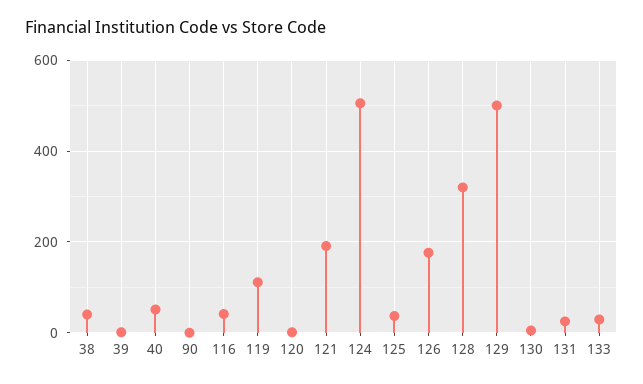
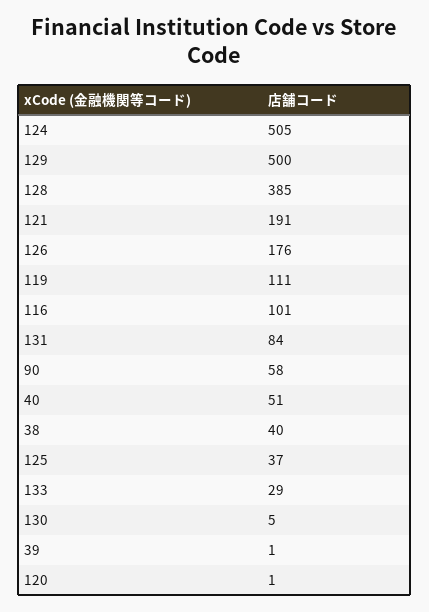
  {
    "38": 40,
    "39": 1,
    "40": 51,
-   "90": 0,
+   "90": 58,
-   "116": 40,
+   "116": 101,
    "119": 111,
    "120": 1,
    "121": 191,
    "124": 505,
    "125": 37,
    "126": 176,
-   "128": 320,
+   "128": 385,
    "129": 500,
    "130": 5,
-   "131": 20,
+   "131": 84,
    "133": 29
  }

